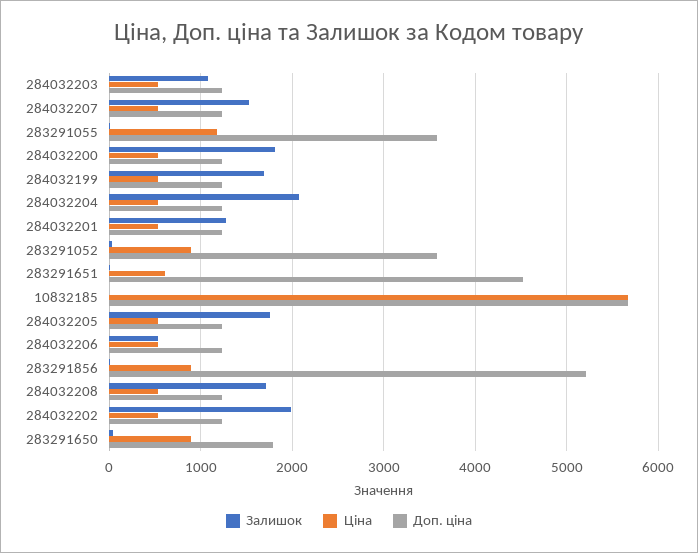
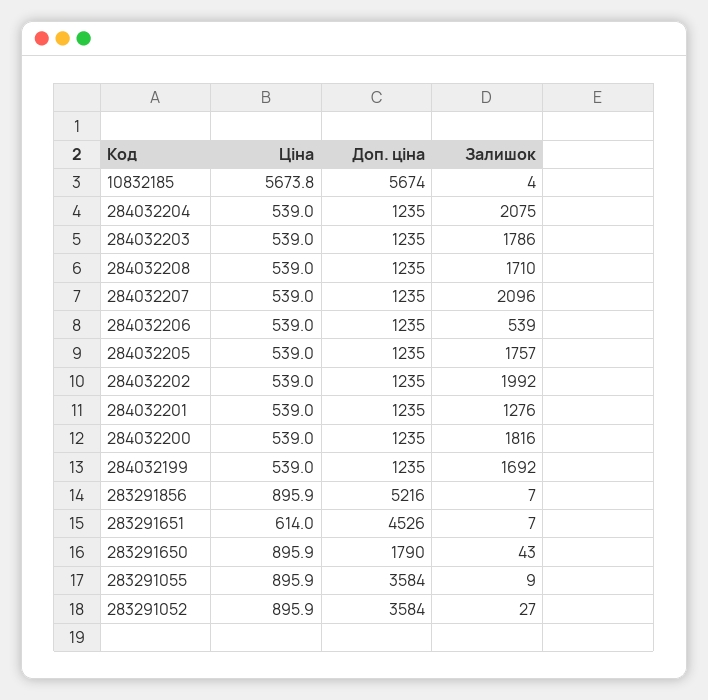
  {
    "Залишок": {
-     "284032203": 1100,
+     "284032203": 1786,
-     "284032207": 1500,
+     "284032207": 2096,
      "283291055": 9,
      "284032200": 1816,
      "284032199": 1692,
      "284032204": 2075,
      "284032201": 1276,
      "283291052": 27,
      "283291651": 7,
      "10832185": 4,
      "284032205": 1757,
      "284032206": 539,
      "283291856": 7,
      "284032208": 1710,
      "284032202": 1992,
      "283291650": 43
    },
    "Ціна": {
      "284032203": 539,
      "284032207": 539,
-     "283291055": 1200,
+     "283291055": 895.9,
      "284032200": 539,
      "284032199": 539,
      "284032204": 539,
      "284032201": 539,
      "283291052": 895.9,
      "283291651": 614,
      "10832185": 5673.8,
      "284032205": 539,
      "284032206": 539,
      "283291856": 895.9,
      "284032208": 539,
      "284032202": 539,
      "283291650": 895.9
    },
    "Доп. ціна": {
      "284032203": 1235,
      "284032207": 1235,
      "283291055": 3584,
      "284032200": 1235,
      "284032199": 1235,
      "284032204": 1235,
      "284032201": 1235,
      "283291052": 3584,
      "283291651": 4526,
      "10832185": 5674,
      "284032205": 1235,
      "284032206": 1235,
      "283291856": 5216,
      "284032208": 1235,
      "284032202": 1235,
      "283291650": 1790
    }
  }

